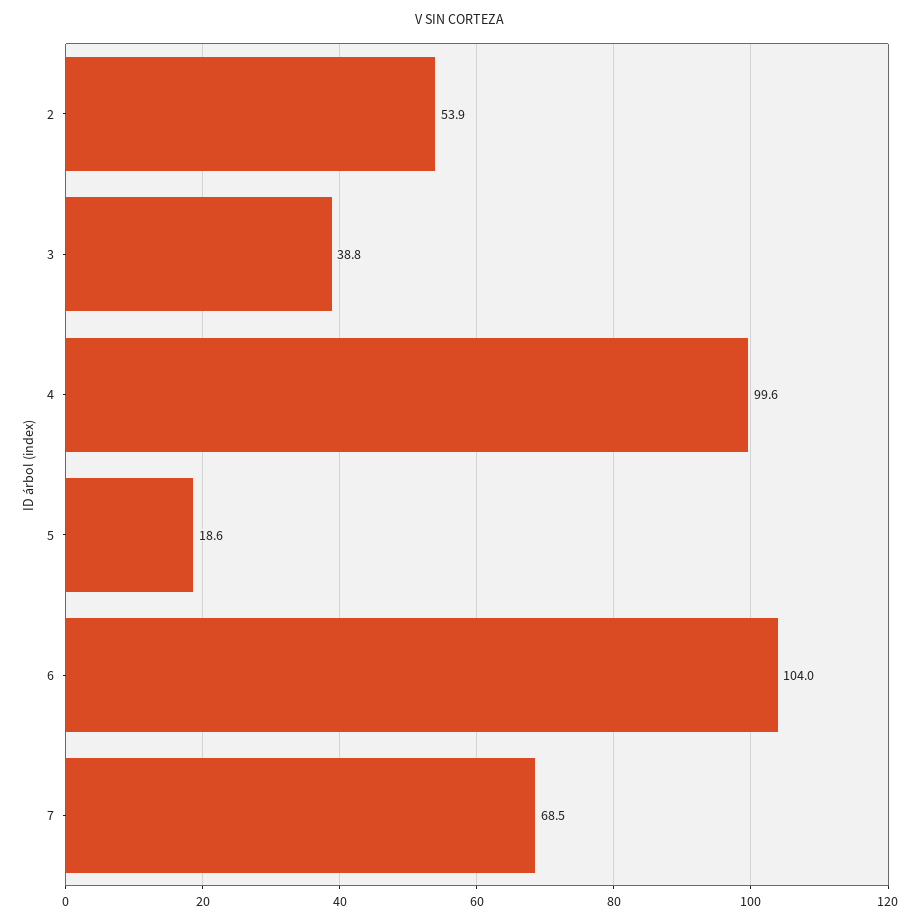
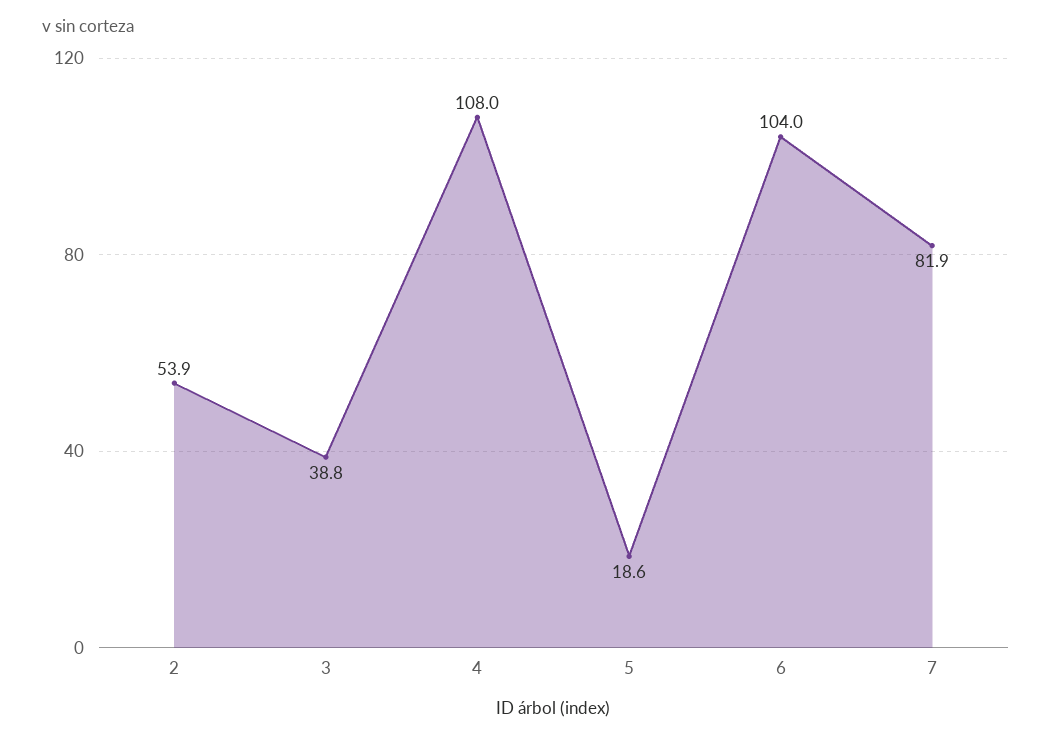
  {
    "2": 53.9,
    "3": 38.8,
-   "4": 99.6,
+   "4": 108,
    "5": 18.6,
    "6": 104,
-   "7": 68.5
+   "7": 81.9
  }

